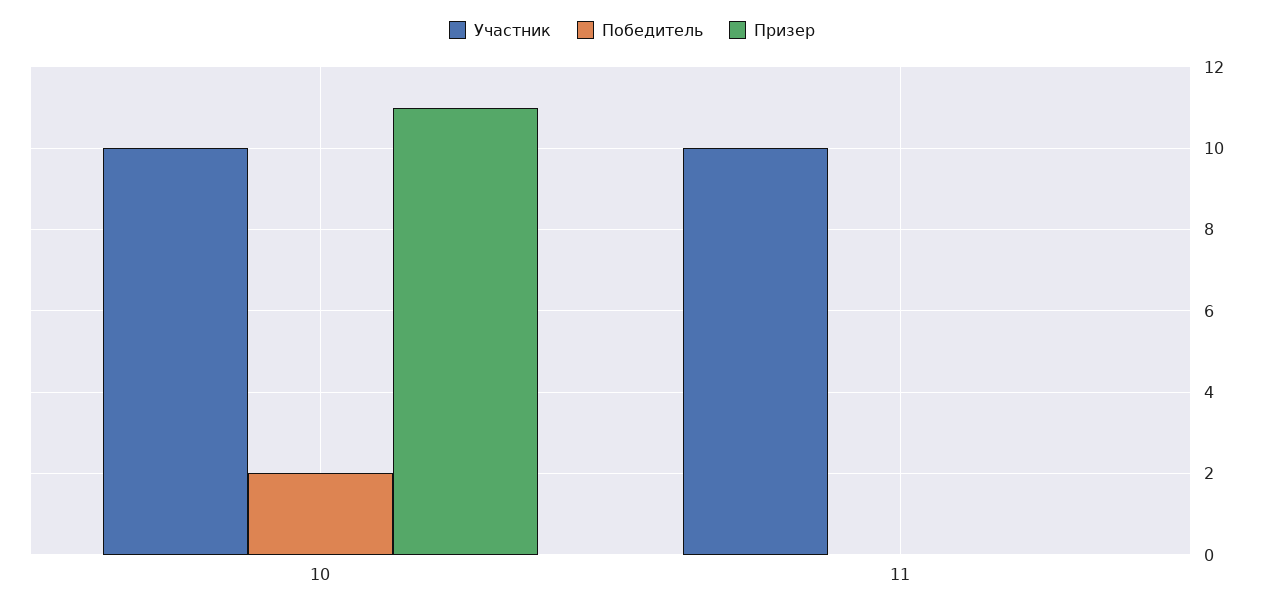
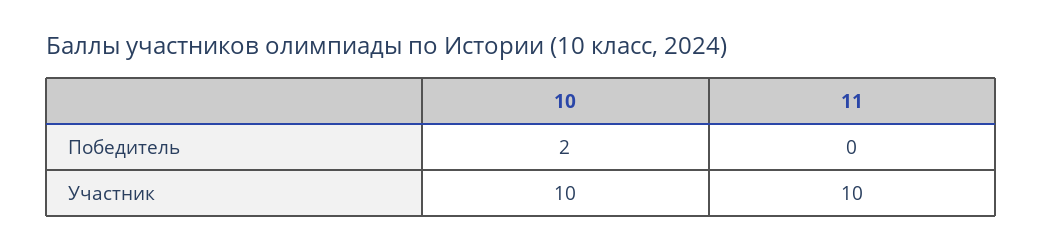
  {
    "Участник": {
      "10": 10,
      "11": 10
    },
    "Победитель": {
      "10": 2,
      "11": 0
-   },
+   }
-   "Призер": {
-     "10": 11,
-     "11": 0
-   }
  }

